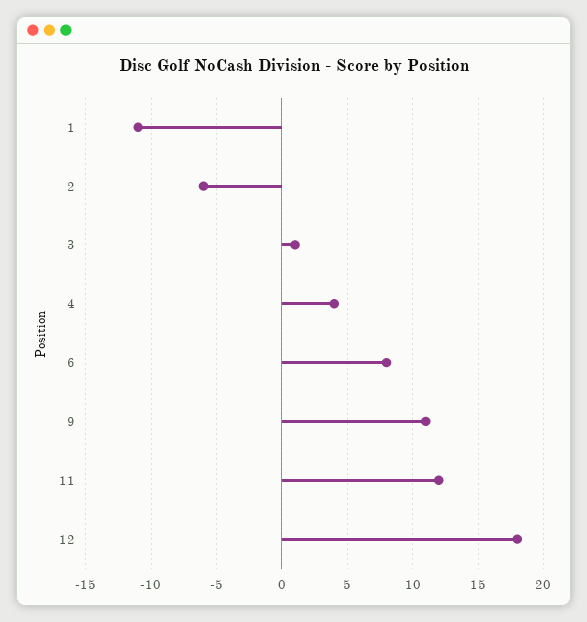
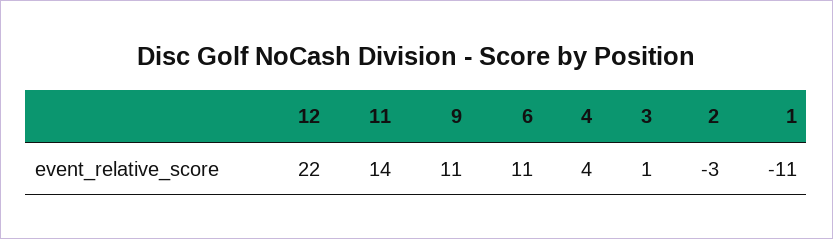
  {
    "1": -11,
-   "2": -6,
+   "2": -3,
    "3": 1,
    "4": 4,
-   "6": 8,
+   "6": 11,
    "9": 11,
-   "11": 12,
+   "11": 14,
-   "12": 18
+   "12": 22
  }

